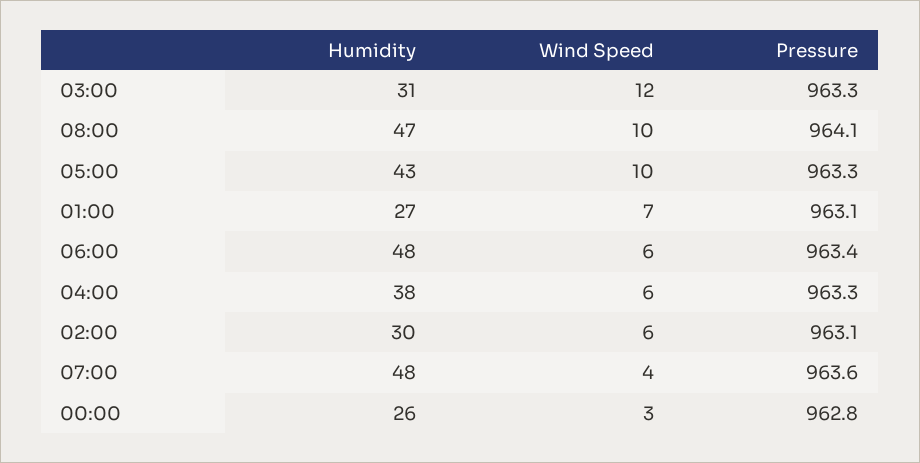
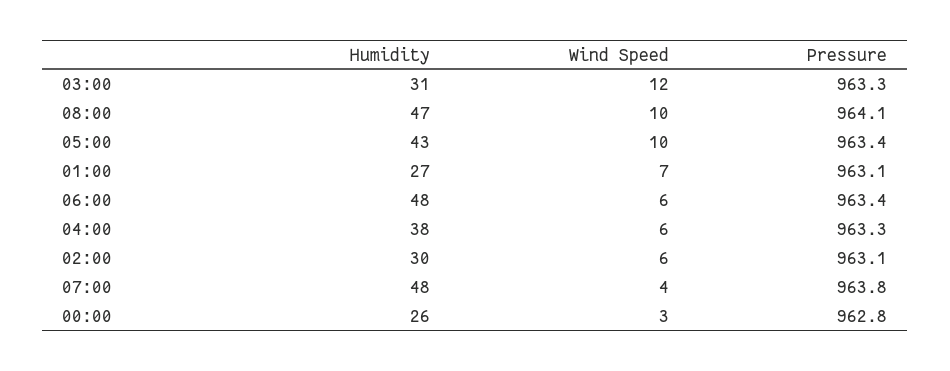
  {
    "Humidity": {
      "03:00": 31,
      "08:00": 47,
      "05:00": 43,
      "01:00": 27,
      "06:00": 48,
      "04:00": 38,
      "02:00": 30,
      "07:00": 48,
      "00:00": 26
    },
    "Wind Speed": {
      "03:00": 12,
      "08:00": 10,
      "05:00": 10,
      "01:00": 7,
      "06:00": 6,
      "04:00": 6,
      "02:00": 6,
      "07:00": 4,
      "00:00": 3
    },
    "Pressure": {
      "03:00": 963.3,
      "08:00": 964.1,
-     "05:00": 963.3,
+     "05:00": 963.4,
      "01:00": 963.1,
      "06:00": 963.4,
      "04:00": 963.3,
      "02:00": 963.1,
-     "07:00": 963.6,
+     "07:00": 963.8,
      "00:00": 962.8
    }
  }

